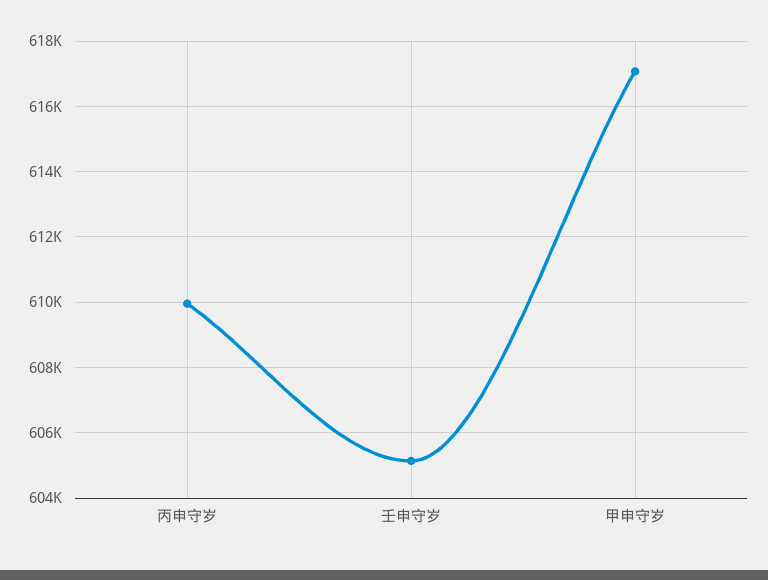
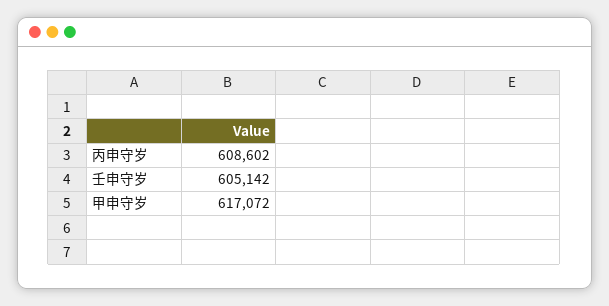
  {
-   "丙申守岁": 610000,
+   "丙申守岁": 608602,
    "壬申守岁": 605142,
    "甲申守岁": 617072
  }

